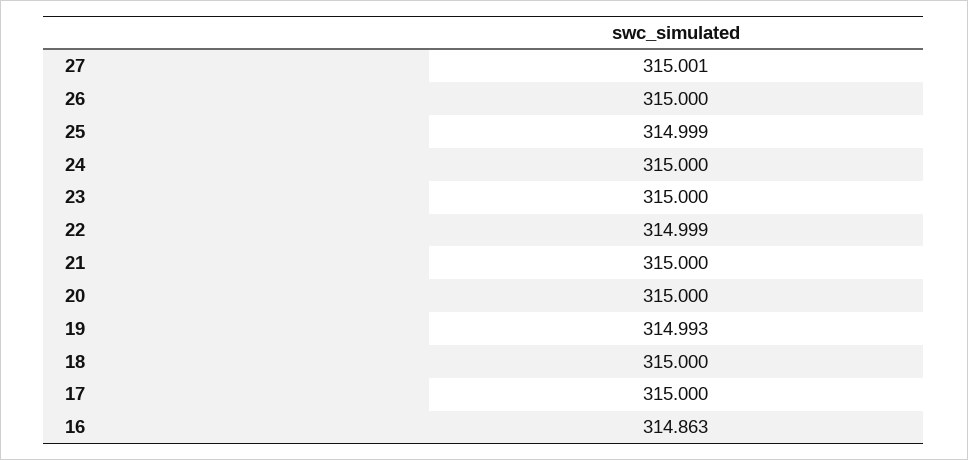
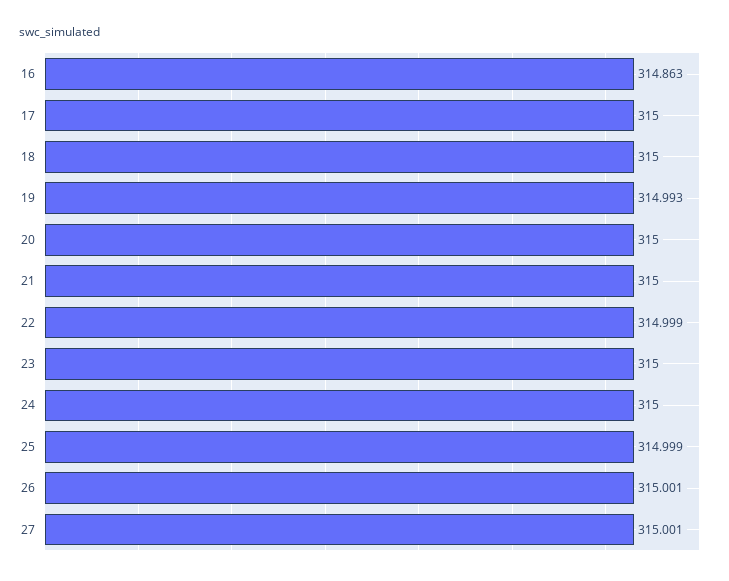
  {
    "27": 315.001,
-   "26": 315,
+   "26": 315.001,
    "25": 314.999,
    "24": 315,
    "23": 315,
    "22": 314.999,
    "21": 315,
    "20": 315,
    "19": 314.993,
    "18": 315,
    "17": 315,
    "16": 314.863
  }

